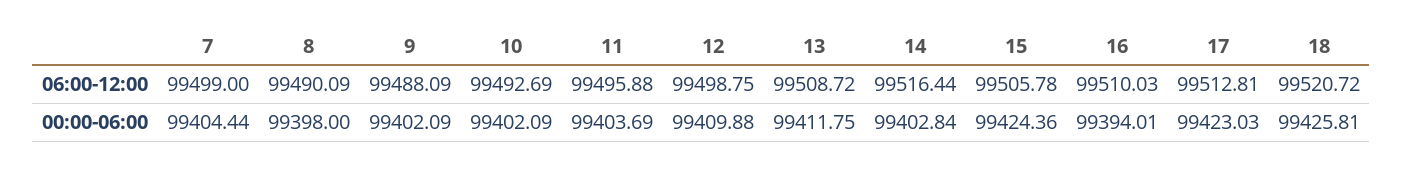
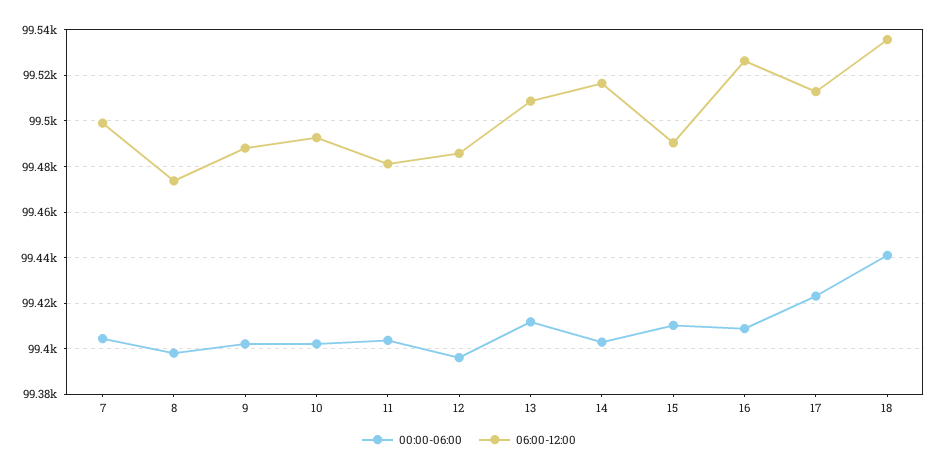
  {
    "06:00-12:00": {
      "7": 99499,
-     "8": 99490.09,
+     "8": 99475,
      "9": 99488.09,
      "10": 99492.69,
-     "11": 99495.88,
+     "11": 99480,
-     "12": 99498.75,
+     "12": 99485,
      "13": 99508.72,
      "14": 99516.44,
-     "15": 99505.78,
+     "15": 99490,
-     "16": 99510.03,
+     "16": 99525,
      "17": 99512.81,
-     "18": 99520.72
+     "18": 99535
    },
    "00:00-06:00": {
      "7": 99404.44,
      "8": 99398,
      "9": 99402.09,
      "10": 99402.09,
      "11": 99403.69,
-     "12": 99409.88,
+     "12": 99395,
      "13": 99411.75,
      "14": 99402.84,
-     "15": 99424.36,
+     "15": 99410,
-     "16": 99394.01,
+     "16": 99410,
      "17": 99423.03,
-     "18": 99425.81
+     "18": 99440
    }
  }

